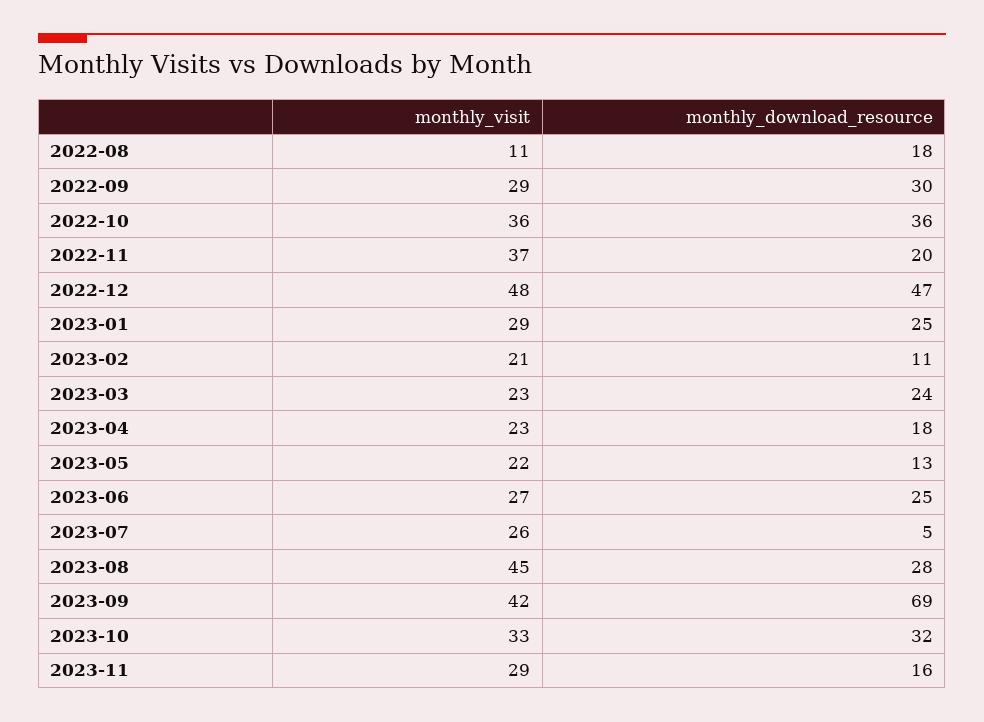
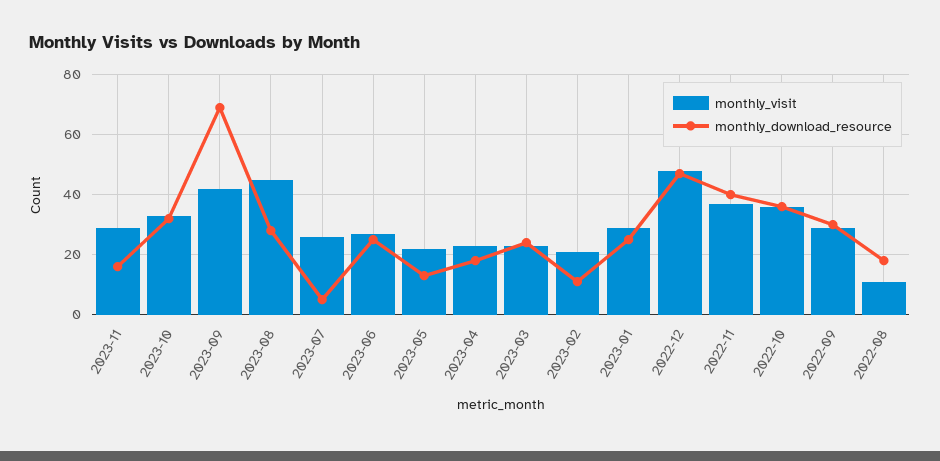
  {
    "monthly_visit": {
      "2022-08": 11,
      "2022-09": 29,
      "2022-10": 36,
      "2022-11": 37,
      "2022-12": 48,
      "2023-01": 29,
      "2023-02": 21,
      "2023-03": 23,
      "2023-04": 23,
      "2023-05": 22,
      "2023-06": 27,
      "2023-07": 26,
      "2023-08": 45,
      "2023-09": 42,
      "2023-10": 33,
      "2023-11": 29
    },
    "monthly_download_resource": {
      "2022-08": 18,
      "2022-09": 30,
      "2022-10": 36,
-     "2022-11": 20,
+     "2022-11": 40,
      "2022-12": 47,
      "2023-01": 25,
      "2023-02": 11,
      "2023-03": 24,
      "2023-04": 18,
      "2023-05": 13,
      "2023-06": 25,
      "2023-07": 5,
      "2023-08": 28,
      "2023-09": 69,
      "2023-10": 32,
      "2023-11": 16
    }
  }

